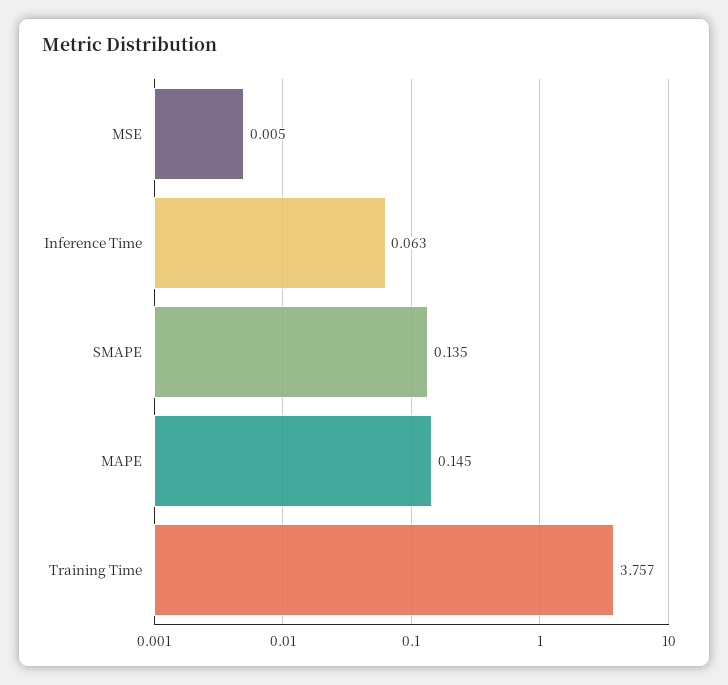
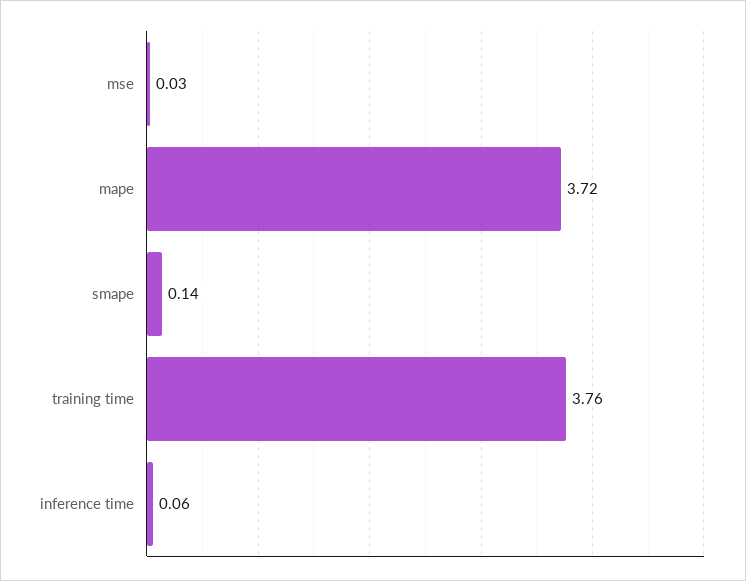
  {
-   "MSE": 0.005,
+   "MSE": 0.03,
    "Inference Time": 0.063,
    "SMAPE": 0.135,
-   "MAPE": 0.145,
+   "MAPE": 3.72,
    "Training Time": 3.757
  }

